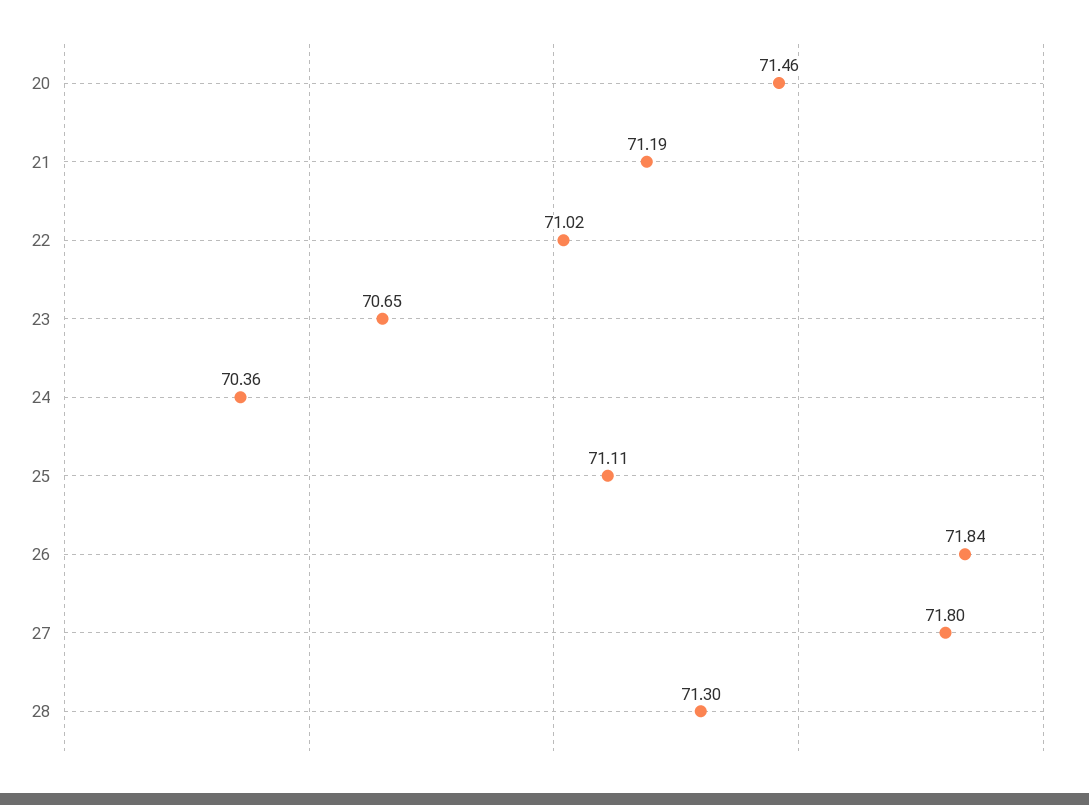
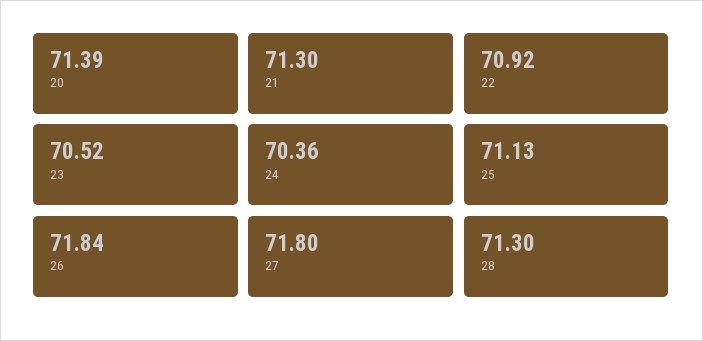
  {
-   "20": 71.46,
+   "20": 71.39,
-   "21": 71.19,
+   "21": 71.3,
-   "22": 71.02,
+   "22": 70.92,
-   "23": 70.65,
+   "23": 70.52,
    "24": 70.36,
-   "25": 71.11,
+   "25": 71.13,
    "26": 71.84,
    "27": 71.8,
    "28": 71.3
  }

